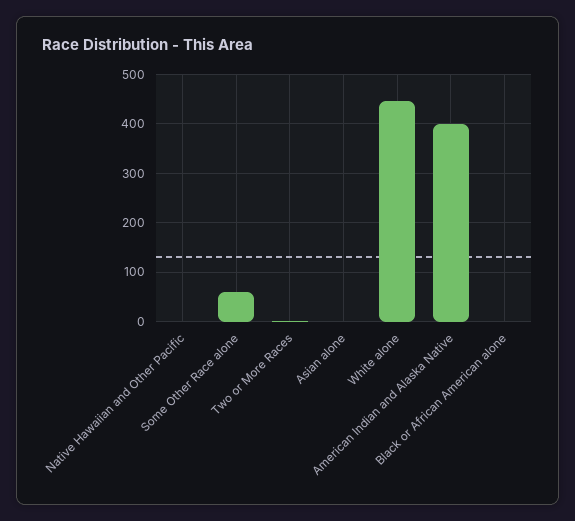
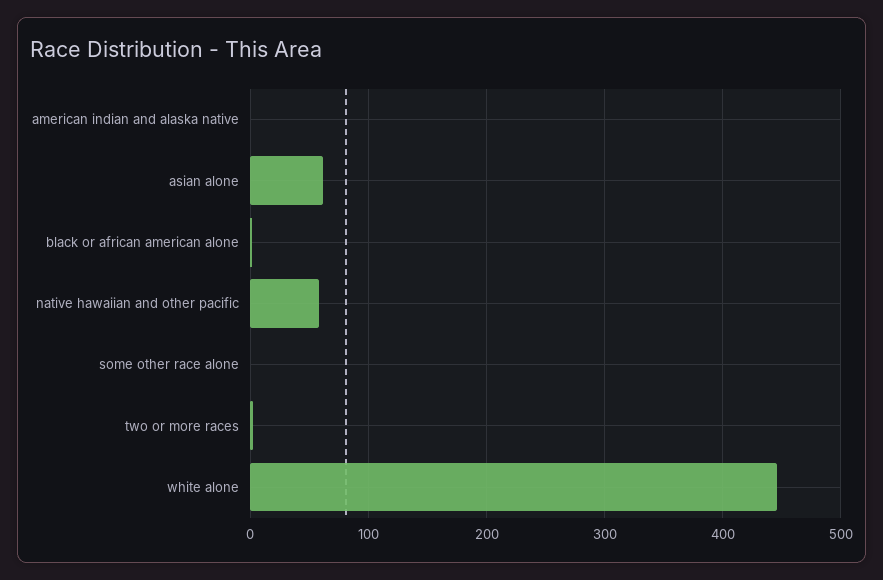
  {
-   "Native Hawaiian and Other Pacific": 0,
+   "Native Hawaiian and Other Pacific": 60,
-   "Some Other Race alone": 60,
+   "Some Other Race alone": 0,
    "Two or More Races": 0,
-   "Asian alone": 0,
+   "Asian alone": 60,
    "White alone": 450,
-   "American Indian and Alaska Native": 400,
+   "American Indian and Alaska Native": 0,
    "Black or African American alone": 0
  }

